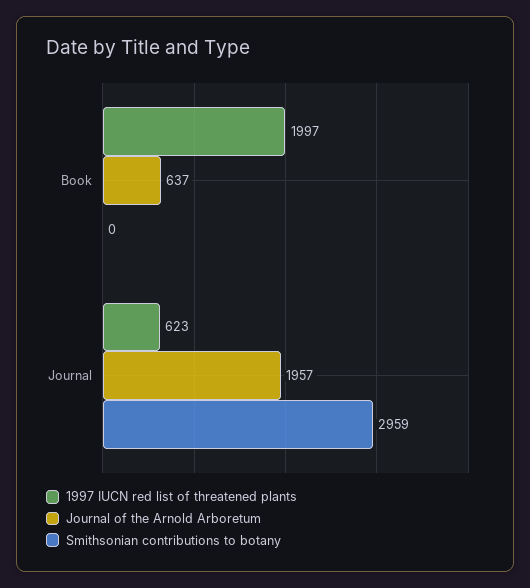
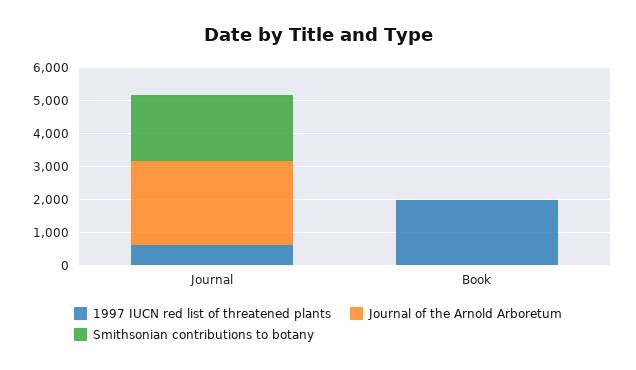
  {
    "1997 IUCN red list of threatened plants": {
      "Book": 1997,
      "Journal": 623
    },
    "Journal of the Arnold Arboretum": {
-     "Book": 637,
+     "Book": 0,
-     "Journal": 1957
+     "Journal": 2500
    },
    "Smithsonian contributions to botany": {
      "Book": 0,
-     "Journal": 2959
+     "Journal": 2000
    }
  }

